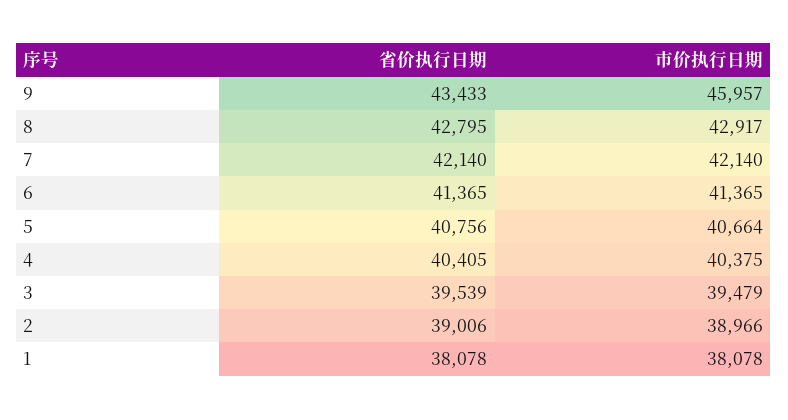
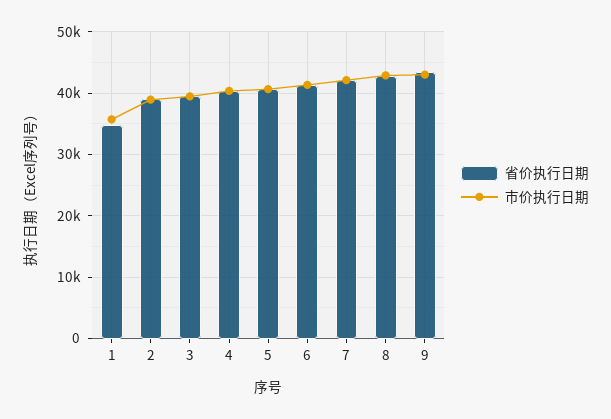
  {
    "省价执行日期": {
      "9": 43433,
      "8": 42795,
      "7": 42140,
      "6": 41365,
      "5": 40756,
      "4": 40405,
      "3": 39539,
      "2": 39006,
-     "1": 38078
+     "1": 35000
    },
    "市价执行日期": {
-     "9": 45957,
+     "9": 43000,
      "8": 42917,
      "7": 42140,
      "6": 41365,
      "5": 40664,
      "4": 40375,
      "3": 39479,
      "2": 38966,
-     "1": 38078
+     "1": 36000
    }
  }

